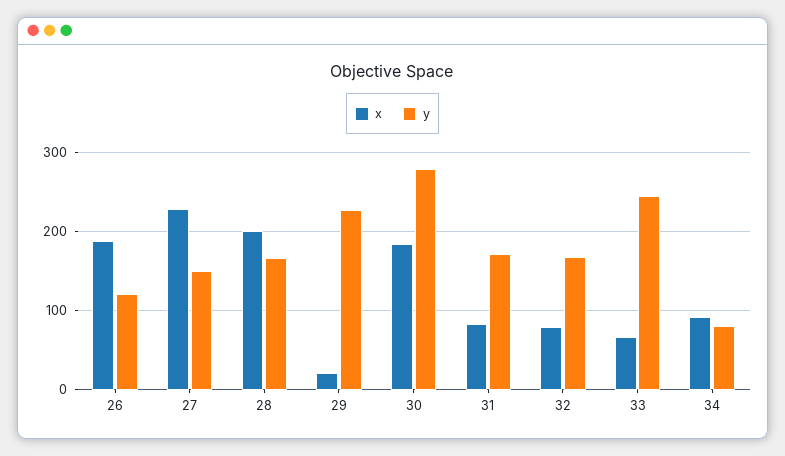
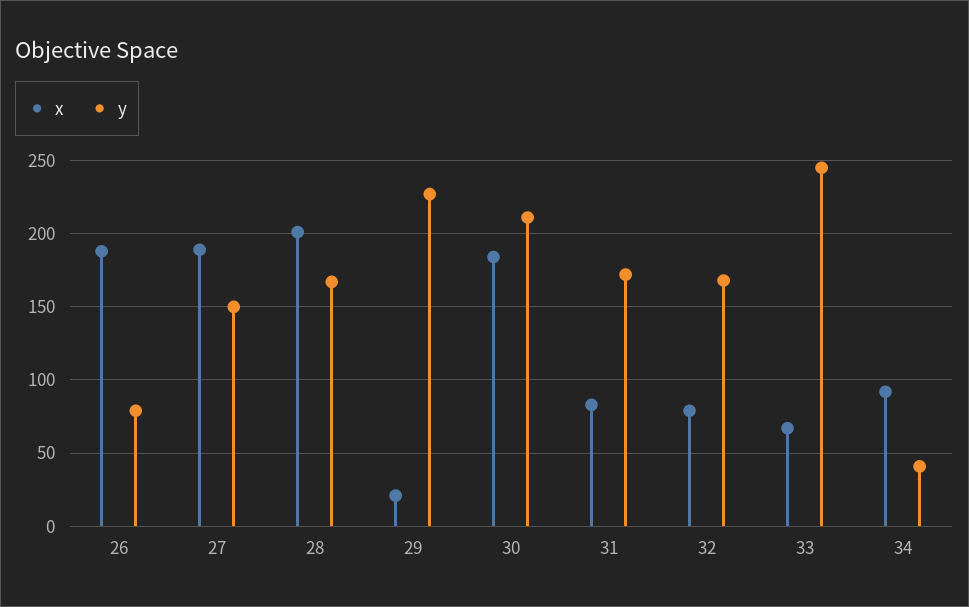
  {
    "x": {
      "26": 190,
-     "27": 230,
+     "27": 190,
      "28": 200,
      "29": 20,
      "30": 185,
      "31": 85,
      "32": 80,
      "33": 65,
      "34": 90
    },
    "y": {
-     "26": 120,
+     "26": 80,
      "27": 150,
      "28": 165,
      "29": 225,
-     "30": 280,
+     "30": 210,
      "31": 170,
      "32": 170,
      "33": 245,
-     "34": 80
+     "34": 40
    }
  }

